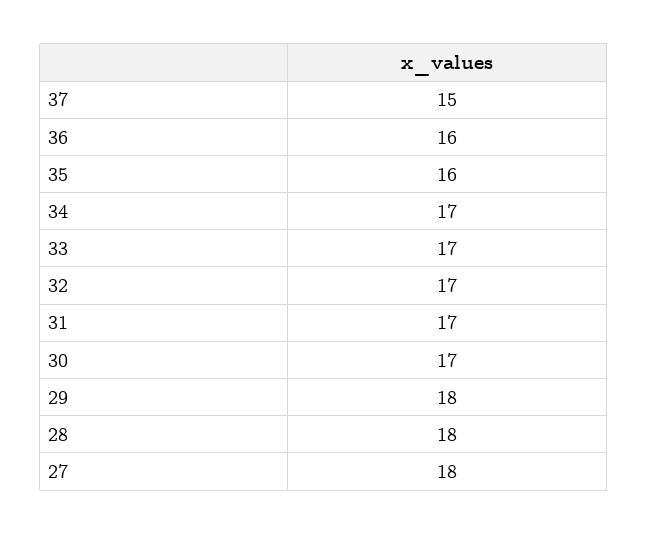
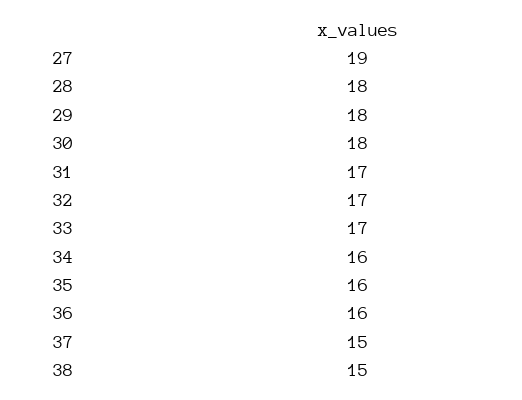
  {
    "37": 15,
    "36": 16,
    "35": 16,
-   "34": 17,
+   "34": 16,
    "33": 17,
    "32": 17,
    "31": 17,
-   "30": 17,
+   "30": 18,
    "29": 18,
    "28": 18,
-   "27": 18
+   "27": 19,
+   "38": 15
  }

